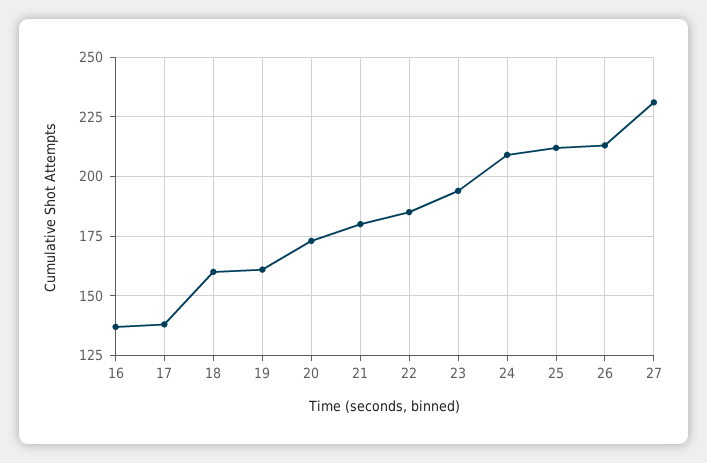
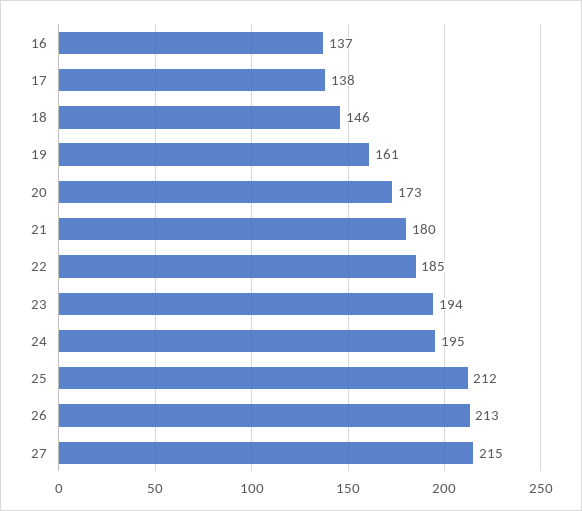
  {
    "16": 137,
    "17": 138,
-   "18": 160,
+   "18": 146,
    "19": 161,
    "20": 173,
    "21": 180,
    "22": 185,
    "23": 194,
-   "24": 210,
+   "24": 195,
    "25": 212,
    "26": 213,
-   "27": 230
+   "27": 215
  }

